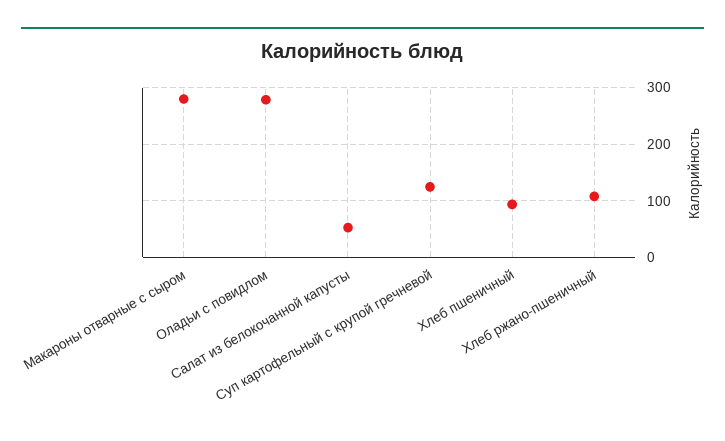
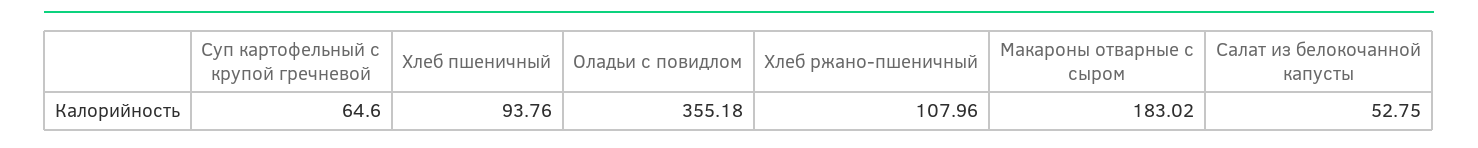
  {
-   "Макароны отварные с сыром": 280,
+   "Макароны отварные с сыром": 183.02,
-   "Оладьи с повидлом": 280,
+   "Оладьи с повидлом": 355.18,
    "Салат из белокочанной капусты": 52.75,
-   "Суп картофельный с крупой гречневой": 120,
+   "Суп картофельный с крупой гречневой": 64.6,
    "Хлеб пшеничный": 93.76,
    "Хлеб ржано-пшеничный": 107.96
  }

